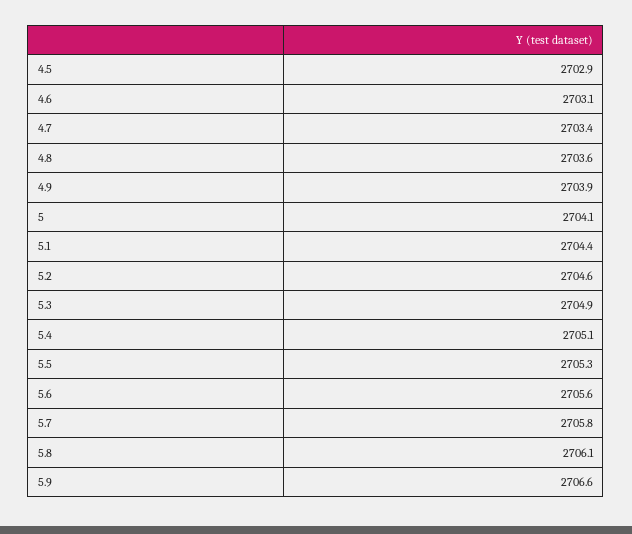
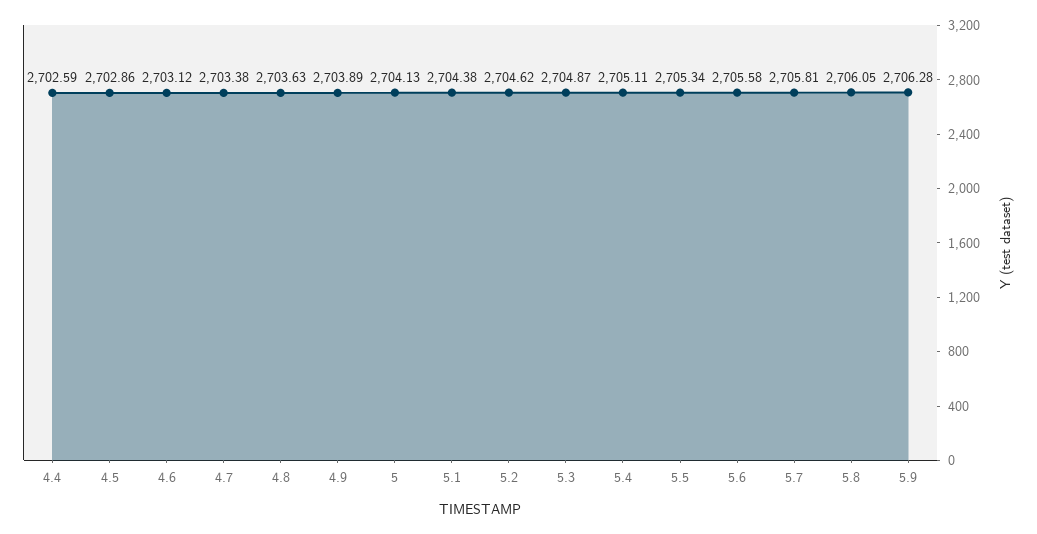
  {
    "4.5": 2702.86,
    "4.6": 2703.12,
    "4.7": 2703.38,
    "4.8": 2703.63,
    "4.9": 2703.89,
    "5": 2704.13,
    "5.1": 2704.38,
    "5.2": 2704.62,
    "5.3": 2704.87,
    "5.4": 2705.11,
    "5.5": 2705.34,
    "5.6": 2705.58,
    "5.7": 2705.81,
    "5.8": 2706.05,
-   "5.9": 2706.6
+   "5.9": 2706.28,
+   "4.4": 2702.59
  }

